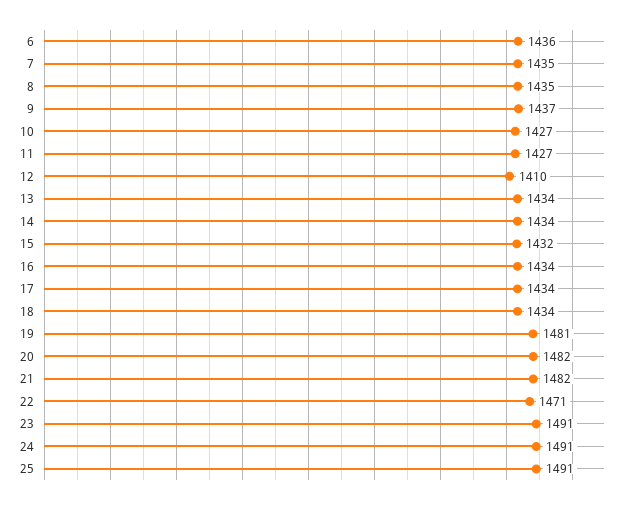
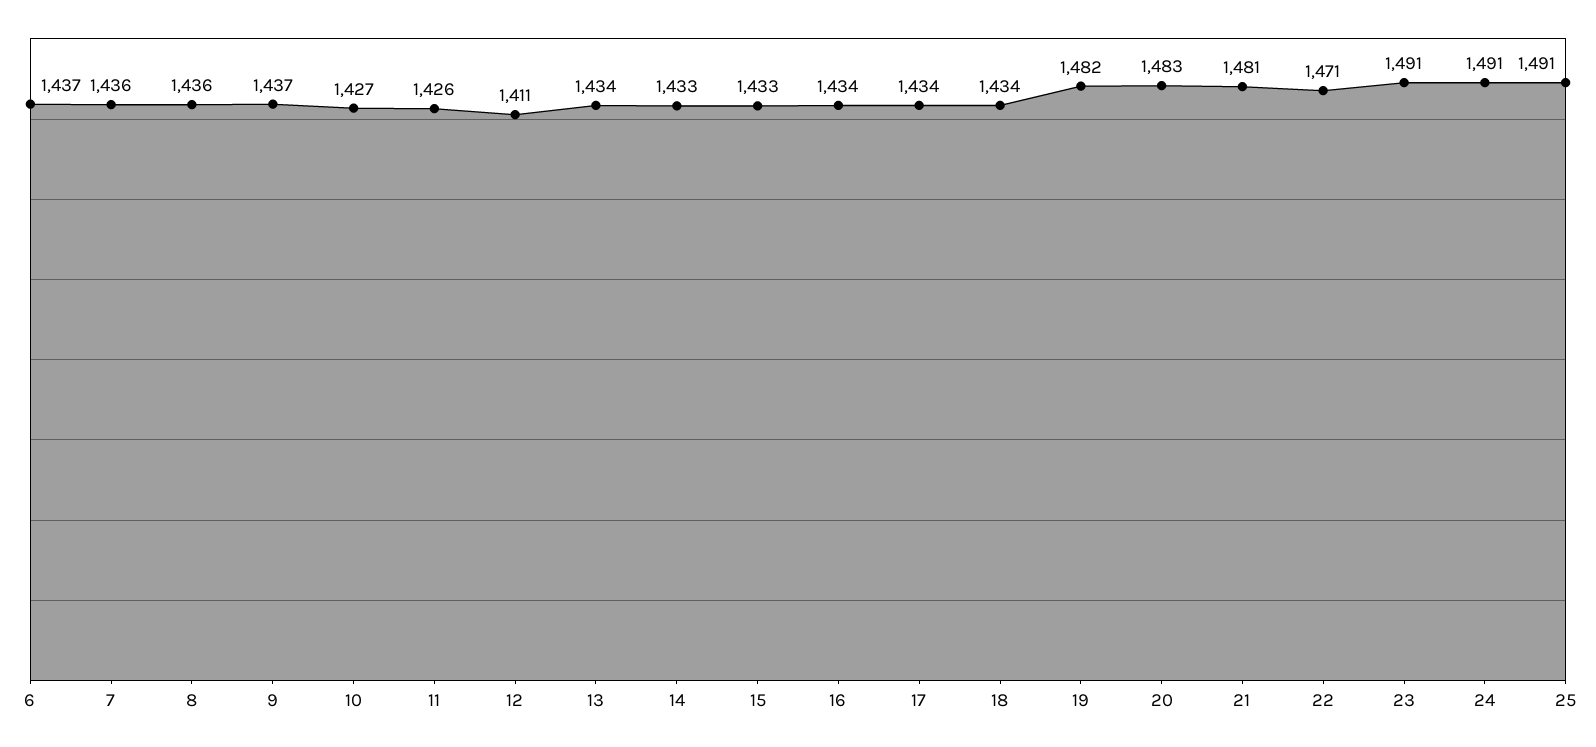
  {
-   "6": 1436,
+   "6": 1437,
-   "7": 1435,
+   "7": 1436,
-   "8": 1435,
+   "8": 1436,
    "9": 1437,
    "10": 1427,
-   "11": 1427,
+   "11": 1426,
-   "12": 1410,
+   "12": 1411,
    "13": 1434,
-   "14": 1434,
+   "14": 1433,
-   "15": 1432,
+   "15": 1433,
    "16": 1434,
    "17": 1434,
    "18": 1434,
-   "19": 1481,
+   "19": 1482,
-   "20": 1482,
+   "20": 1483,
-   "21": 1482,
+   "21": 1481,
    "22": 1471,
    "23": 1491,
    "24": 1491,
    "25": 1491
  }

